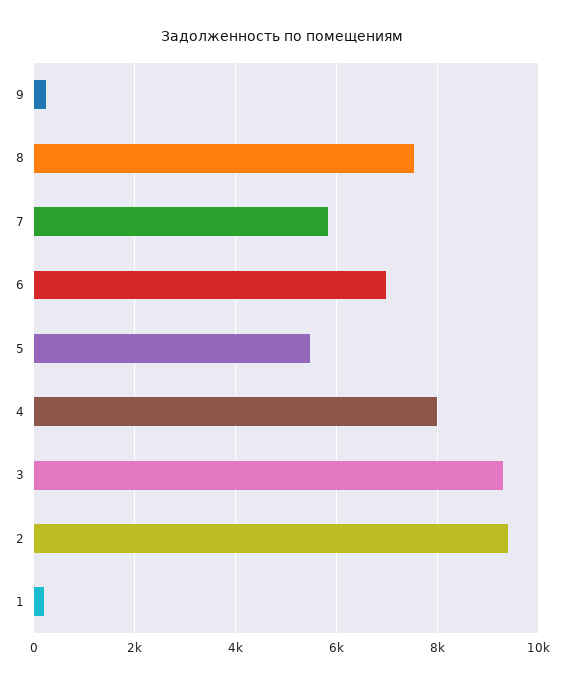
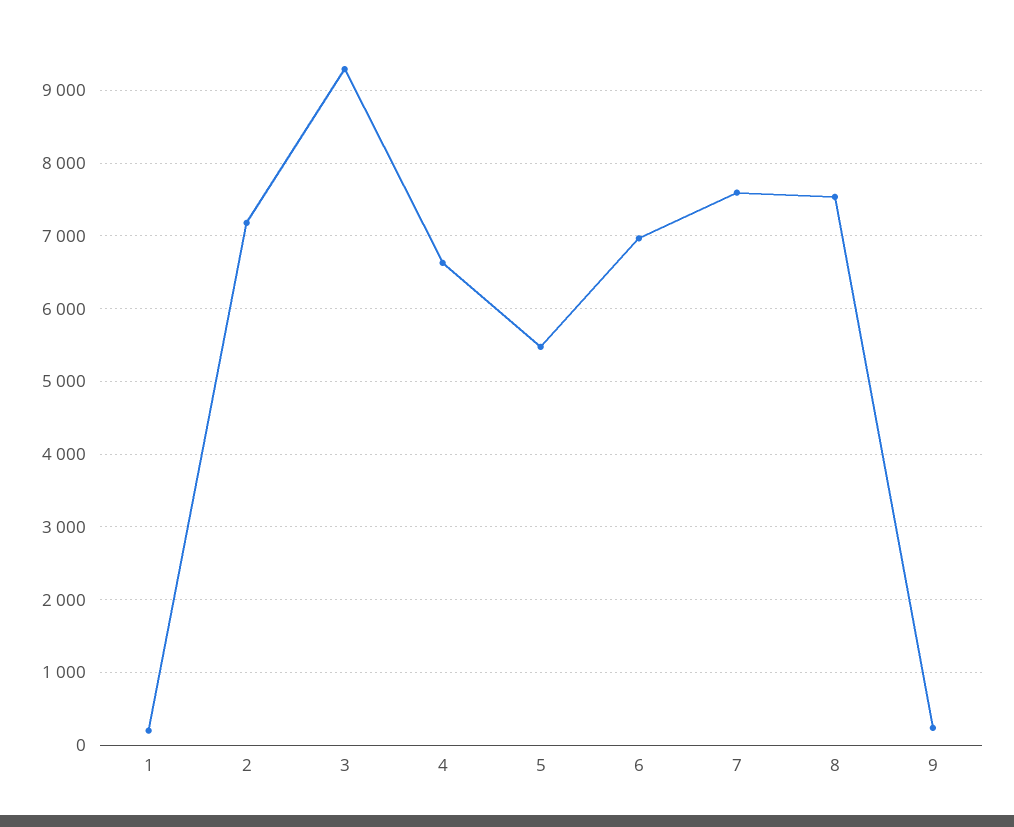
  {
    "9": 200,
    "8": 7500,
-   "7": 5800,
+   "7": 7600,
    "6": 7000,
    "5": 5500,
-   "4": 8000,
+   "4": 6600,
    "3": 9300,
-   "2": 9400,
+   "2": 7200,
    "1": 200
  }

